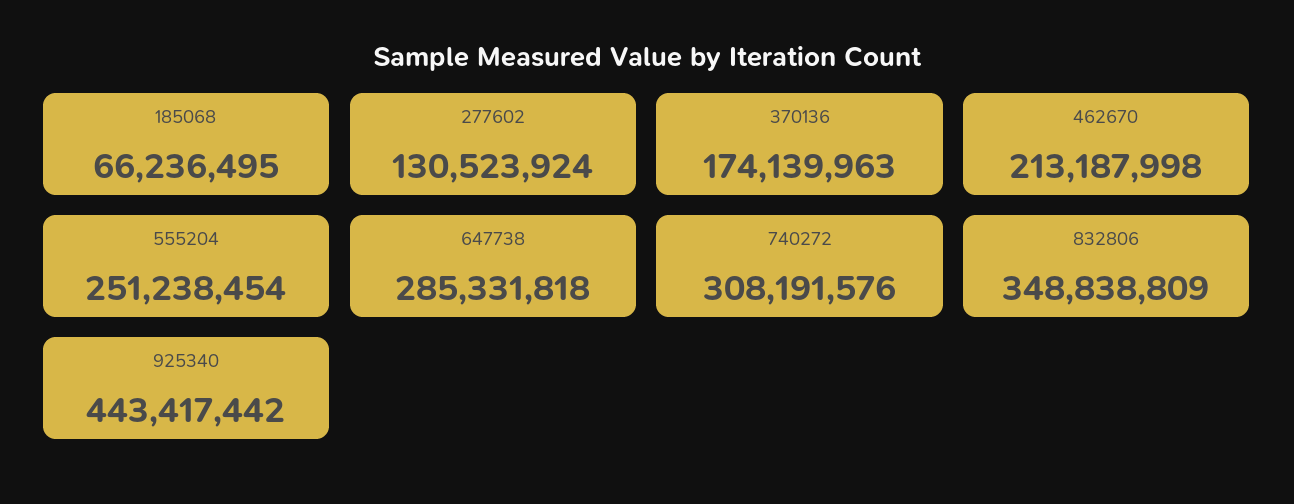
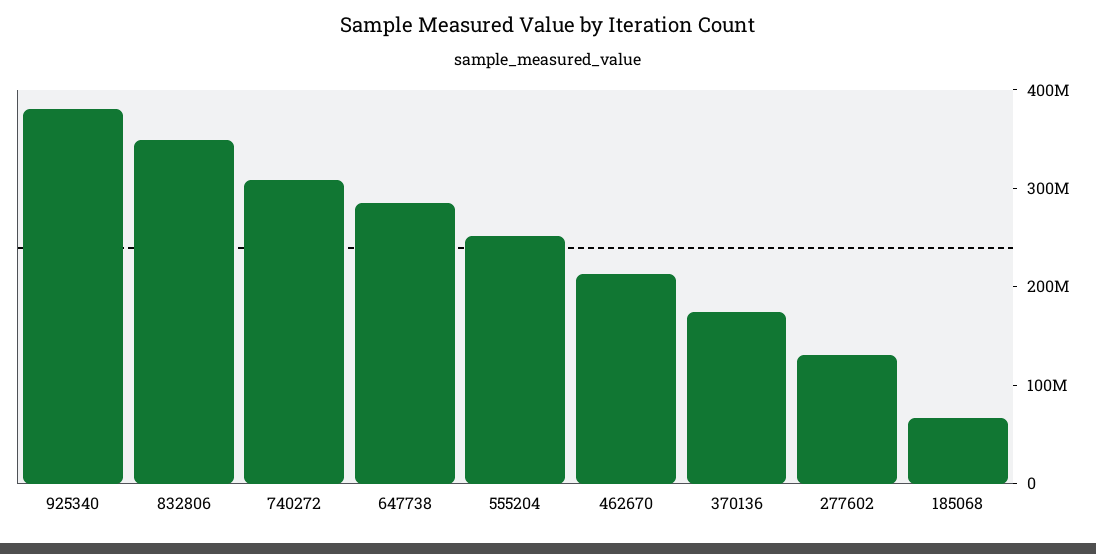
  {
    "185068": 66236495,
    "277602": 130523924,
    "370136": 174139963,
    "462670": 213187998,
    "555204": 251238454,
    "647738": 285331818,
    "740272": 308191576,
    "832806": 348838809,
-   "925340": 443417442
+   "925340": 380000000
  }

